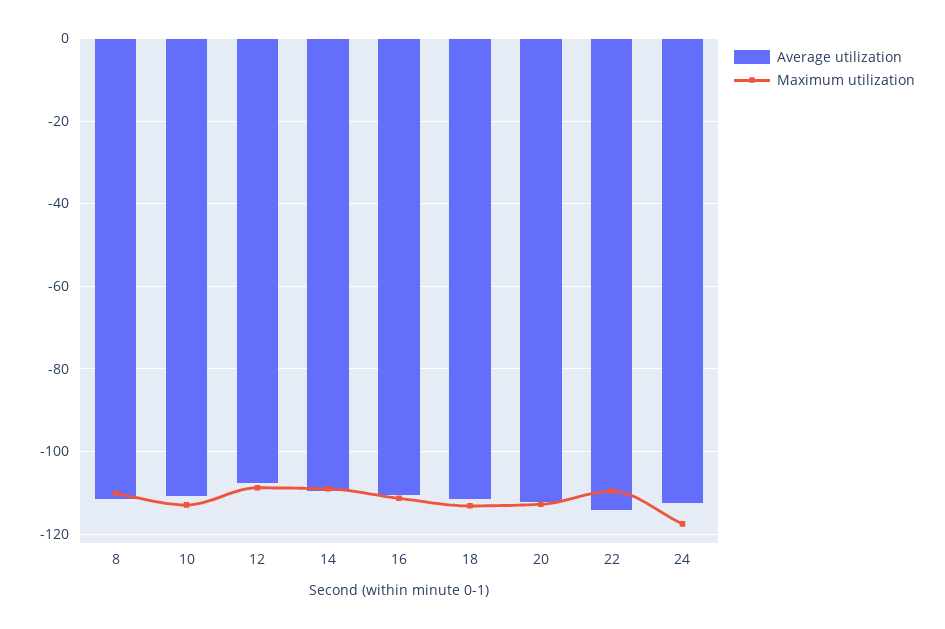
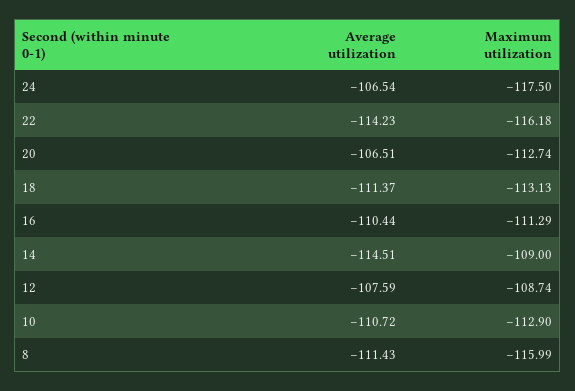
  {
    "Average utilization": {
      "8": -111.43,
      "10": -110.72,
      "12": -107.59,
-     "14": -110,
+     "14": -114.51,
      "16": -110.44,
      "18": -111.37,
-     "20": -112,
+     "20": -106.51,
      "22": -114.23,
-     "24": -112
+     "24": -106.54
    },
    "Maximum utilization": {
-     "8": -110,
+     "8": -115.99,
      "10": -112.9,
      "12": -108.74,
      "14": -109,
      "16": -111.29,
      "18": -113.13,
      "20": -112.74,
-     "22": -110,
+     "22": -116.18,
      "24": -117.5
    }
  }

